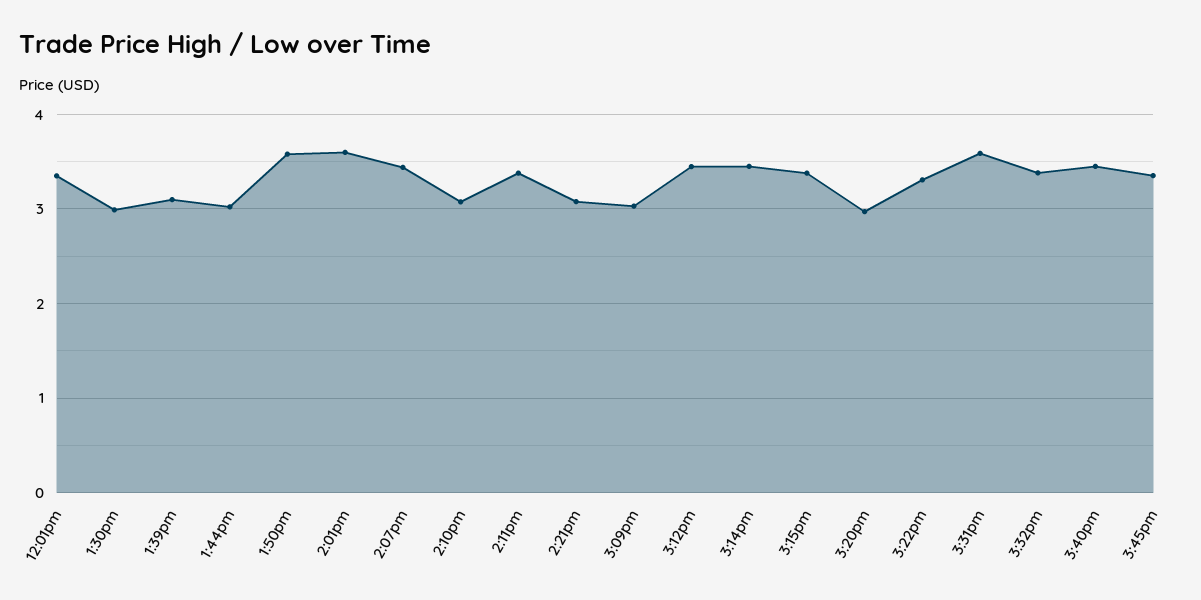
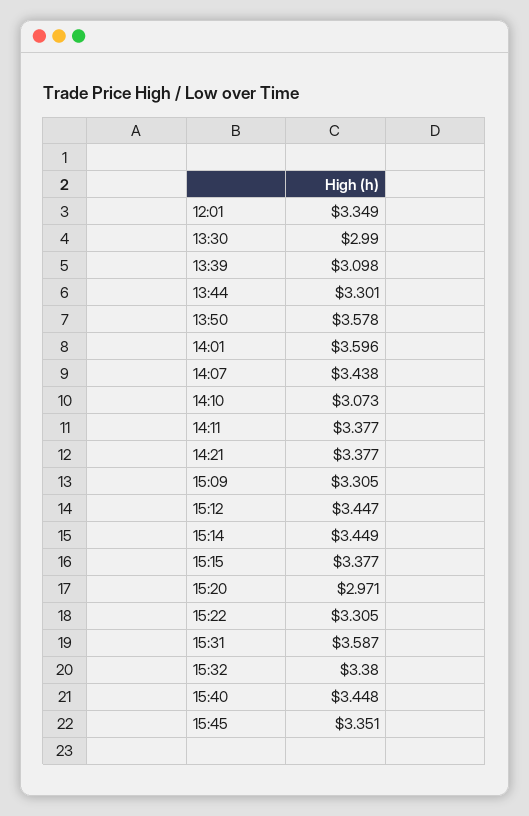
  {
    "12:01pm": 3.349,
    "1:30pm": 2.99,
    "1:39pm": 3.098,
-   "1:44pm": 3,
+   "1:44pm": 3.301,
    "1:50pm": 3.578,
    "2:01pm": 3.596,
    "2:07pm": 3.438,
    "2:10pm": 3.073,
    "2:11pm": 3.377,
-   "2:21pm": 3.1,
+   "2:21pm": 3.377,
-   "3:09pm": 3,
+   "3:09pm": 3.305,
    "3:12pm": 3.447,
    "3:14pm": 3.449,
    "3:15pm": 3.377,
    "3:20pm": 2.971,
    "3:22pm": 3.305,
    "3:31pm": 3.587,
    "3:32pm": 3.38,
    "3:40pm": 3.448,
    "3:45pm": 3.351
  }

